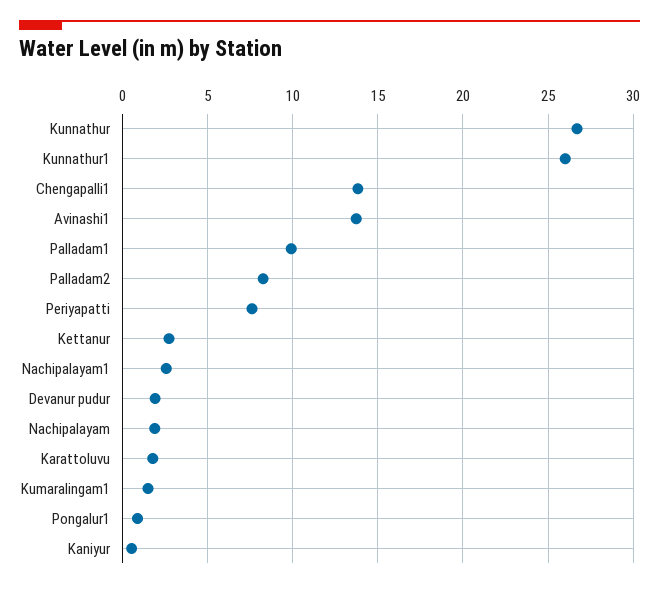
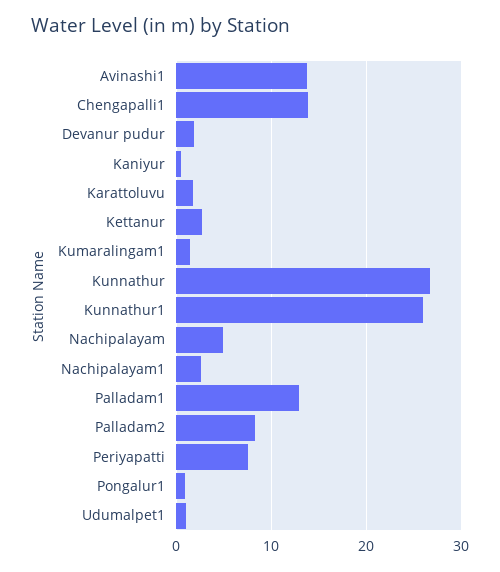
  {
    "Kunnathur": 26.5,
    "Kunnathur1": 26,
    "Chengapalli1": 14,
    "Avinashi1": 13.5,
-   "Palladam1": 10,
+   "Palladam1": 13,
    "Palladam2": 8.5,
    "Periyapatti": 7.5,
    "Kettanur": 2.5,
    "Nachipalayam1": 2.5,
    "Devanur pudur": 2,
-   "Nachipalayam": 2,
+   "Nachipalayam": 5,
    "Karattoluvu": 2,
    "Kumaralingam1": 1.5,
    "Pongalur1": 1,
-   "Kaniyur": 0.5
+   "Kaniyur": 0.5,
+   "Udumalpet1": 1
  }

